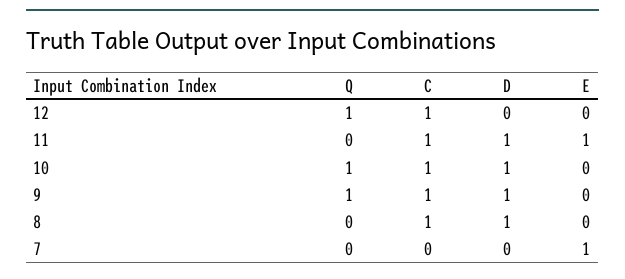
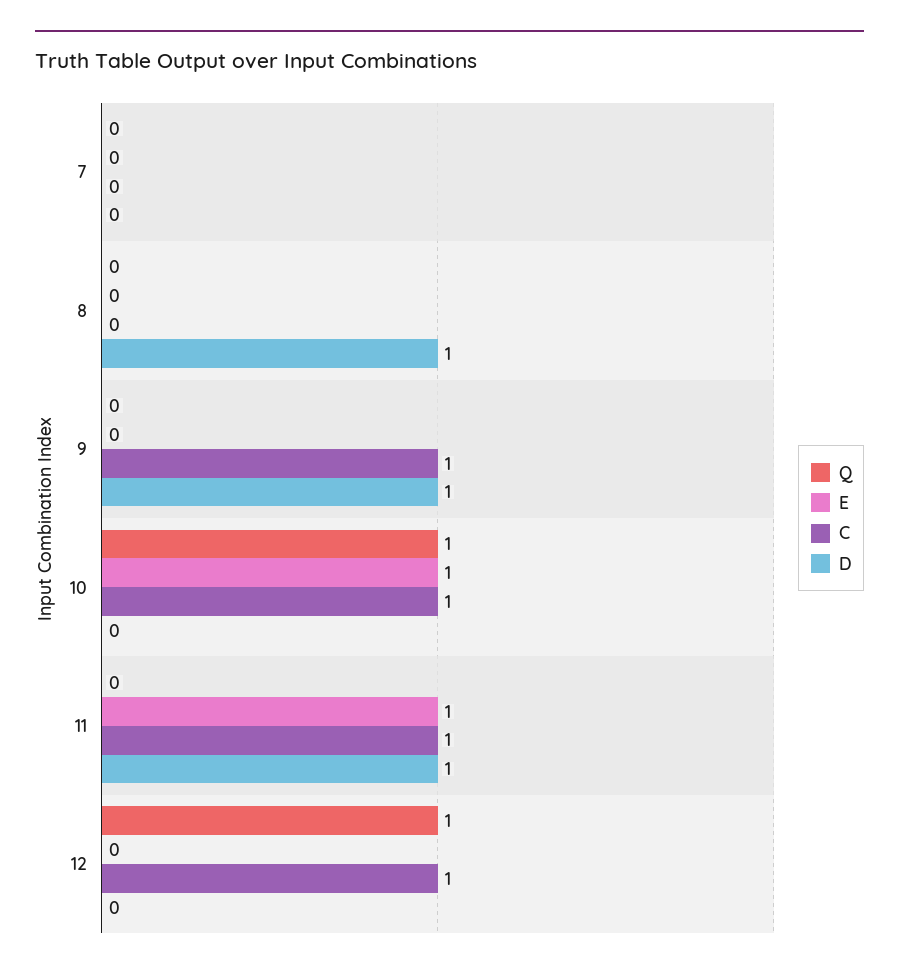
  {
    "Q": {
      "12": 1,
      "11": 0,
      "10": 1,
-     "9": 1,
+     "9": 0,
      "8": 0,
      "7": 0
    },
    "C": {
      "12": 1,
      "11": 1,
      "10": 1,
      "9": 1,
-     "8": 1,
+     "8": 0,
      "7": 0
    },
    "D": {
      "12": 0,
      "11": 1,
-     "10": 1,
+     "10": 0,
      "9": 1,
      "8": 1,
      "7": 0
    },
    "E": {
      "12": 0,
      "11": 1,
-     "10": 0,
+     "10": 1,
      "9": 0,
      "8": 0,
-     "7": 1
+     "7": 0
    }
  }

